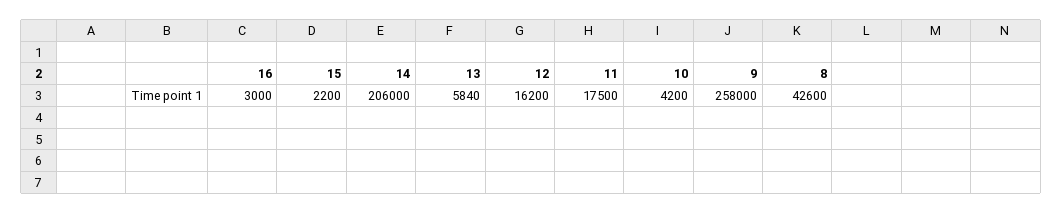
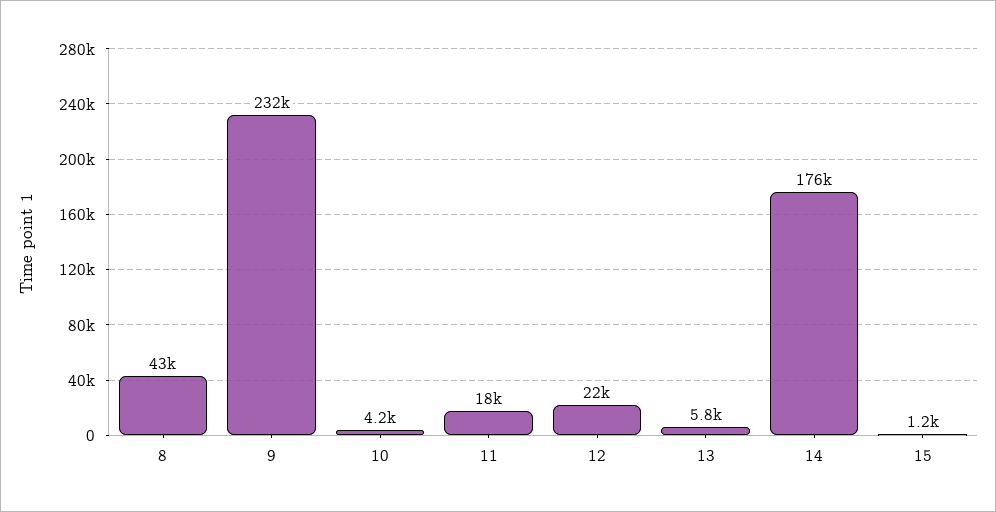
  {
-   "16": 3000,
-   "15": 2200,
+   "15": 1200,
-   "14": 206000,
+   "14": 176000,
    "13": 5840,
-   "12": 16200,
+   "12": 22000,
    "11": 17500,
    "10": 4200,
-   "9": 258000,
+   "9": 232000,
    "8": 42600
  }

